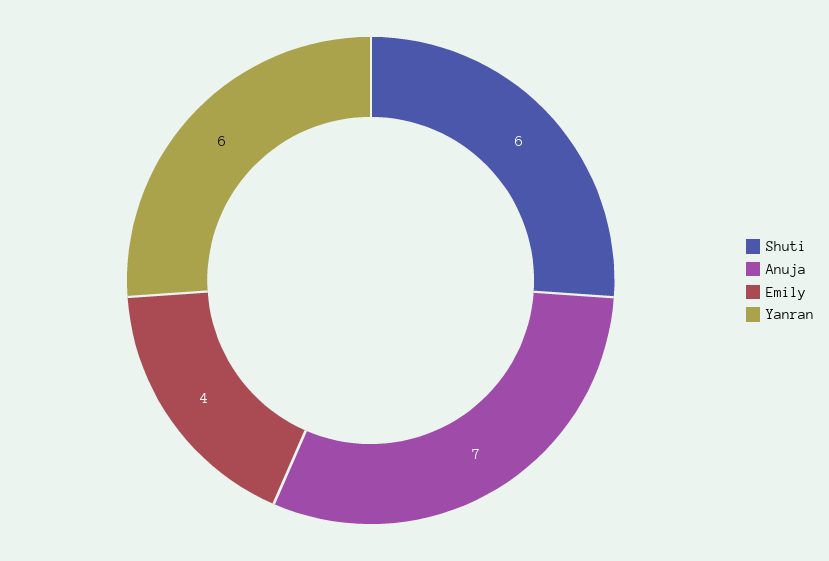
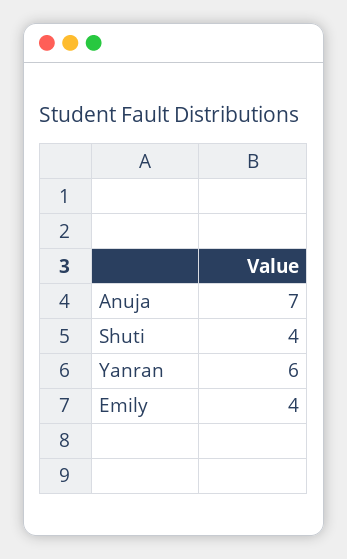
  {
-   "Shuti": 6,
+   "Shuti": 4,
    "Anuja": 7,
    "Emily": 4,
    "Yanran": 6
  }

